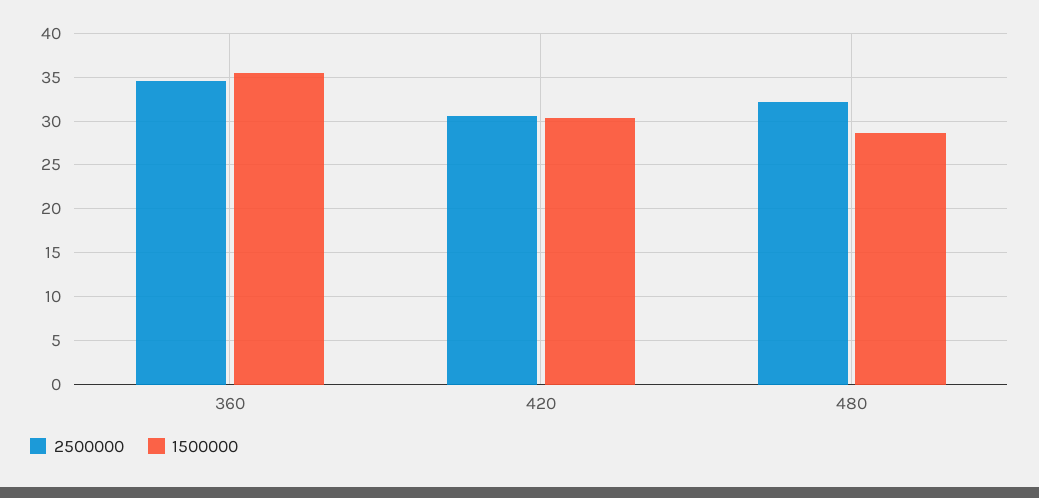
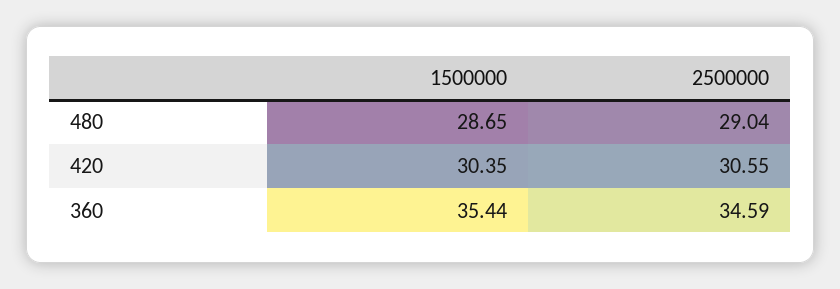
  {
    "2500000": {
      "360": 34.59,
      "420": 30.55,
-     "480": 32
+     "480": 29.04
    },
    "1500000": {
      "360": 35.44,
      "420": 30.35,
      "480": 28.65
    }
  }

